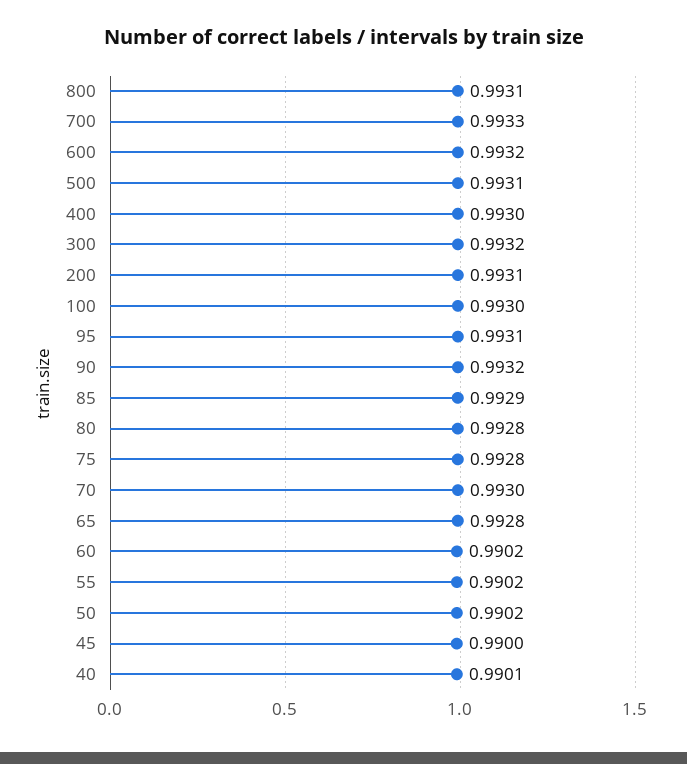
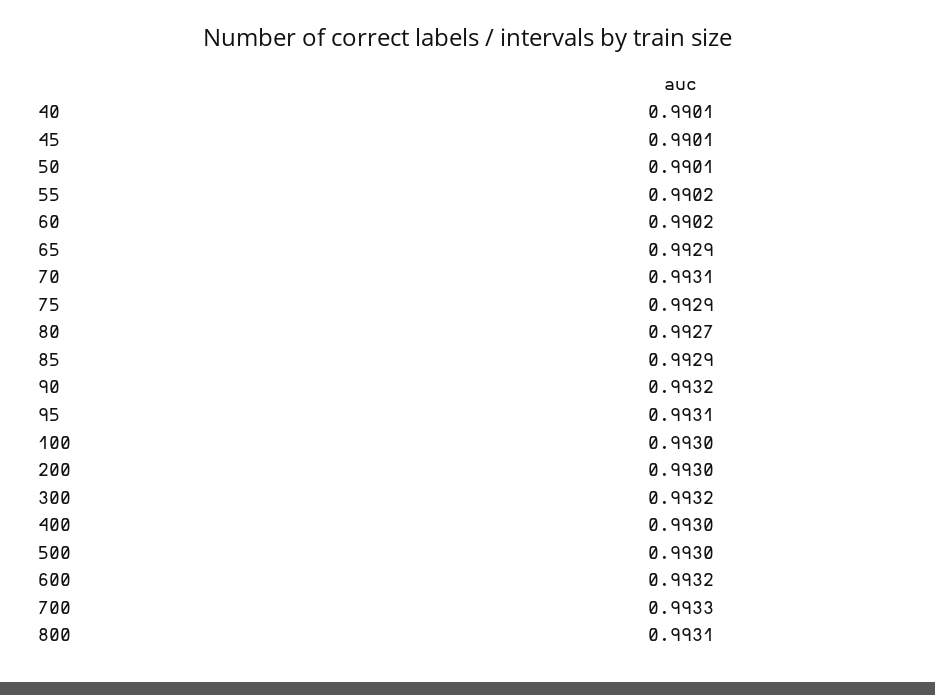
  {
    "800": 0.9931,
    "700": 0.9933,
    "600": 0.9932,
-   "500": 0.9931,
+   "500": 0.993,
    "400": 0.993,
    "300": 0.9932,
-   "200": 0.9931,
+   "200": 0.993,
    "100": 0.993,
    "95": 0.9931,
    "90": 0.9932,
    "85": 0.9929,
-   "80": 0.9928,
+   "80": 0.9927,
-   "75": 0.9928,
+   "75": 0.9929,
-   "70": 0.993,
+   "70": 0.9931,
-   "65": 0.9928,
+   "65": 0.9929,
    "60": 0.9902,
    "55": 0.9902,
-   "50": 0.9902,
+   "50": 0.9901,
-   "45": 0.99,
+   "45": 0.9901,
    "40": 0.9901
  }

